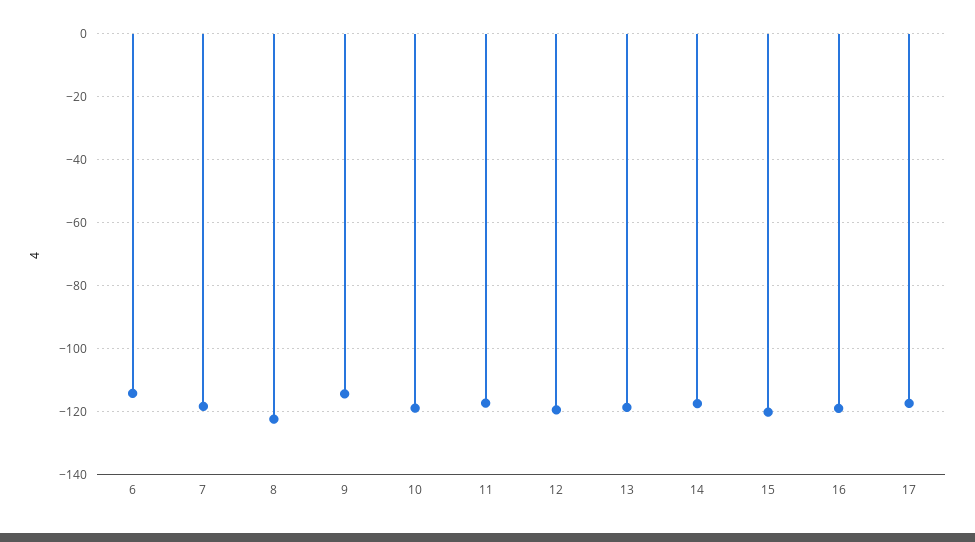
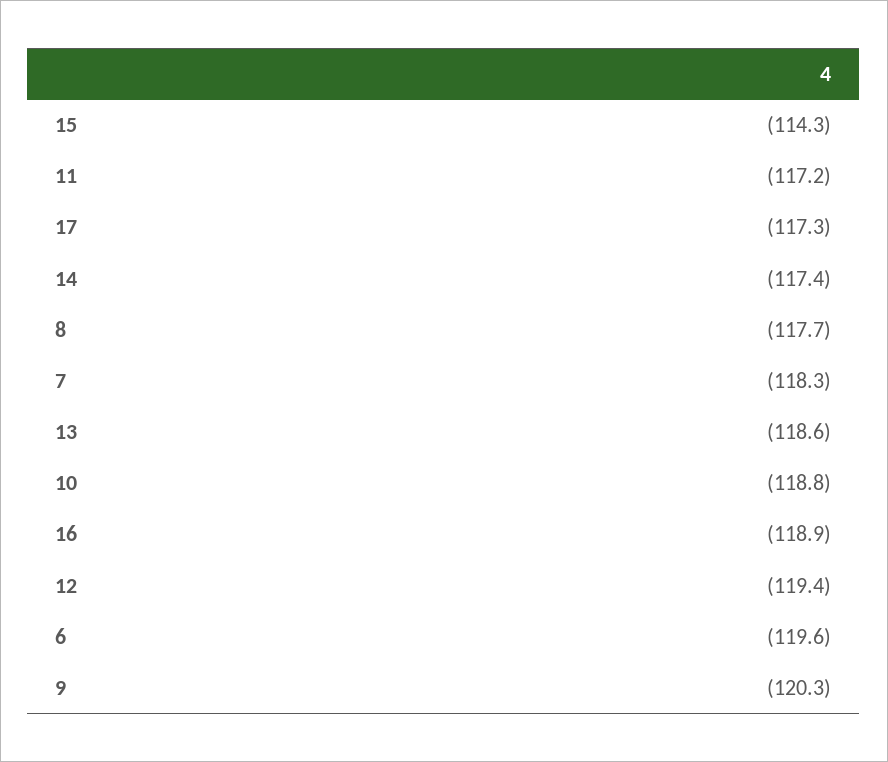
  {
-   "6": -114,
+   "6": -119.6,
    "7": -118.3,
-   "8": -122,
+   "8": -117.7,
-   "9": -114,
+   "9": -120.3,
    "10": -118.8,
    "11": -117.2,
    "12": -119.4,
    "13": -118.6,
    "14": -117.4,
-   "15": -120,
+   "15": -114.3,
    "16": -118.9,
    "17": -117.3
  }

